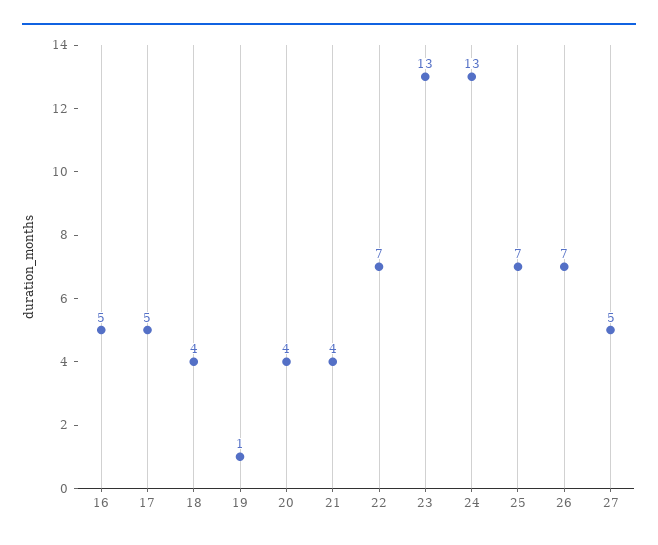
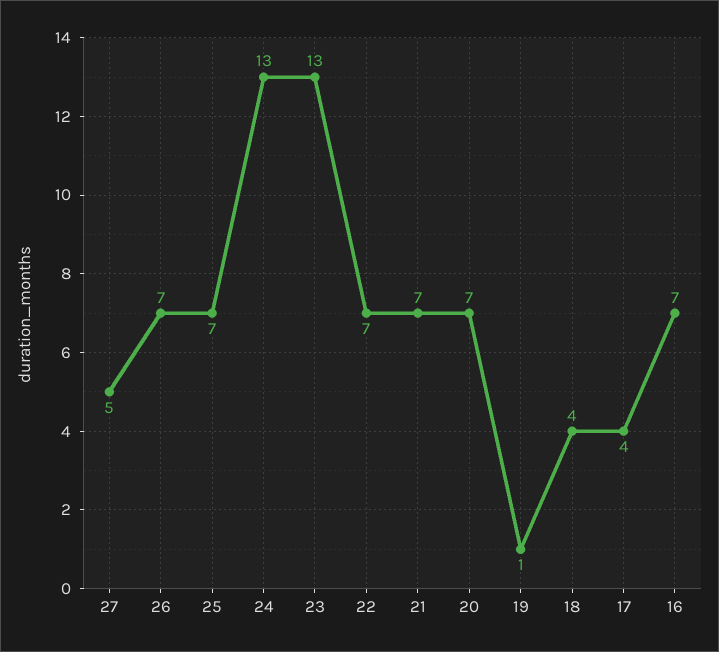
  {
-   "16": 5,
+   "16": 7,
-   "17": 5,
+   "17": 4,
    "18": 4,
    "19": 1,
-   "20": 4,
+   "20": 7,
-   "21": 4,
+   "21": 7,
    "22": 7,
    "23": 13,
    "24": 13,
    "25": 7,
    "26": 7,
    "27": 5
  }

